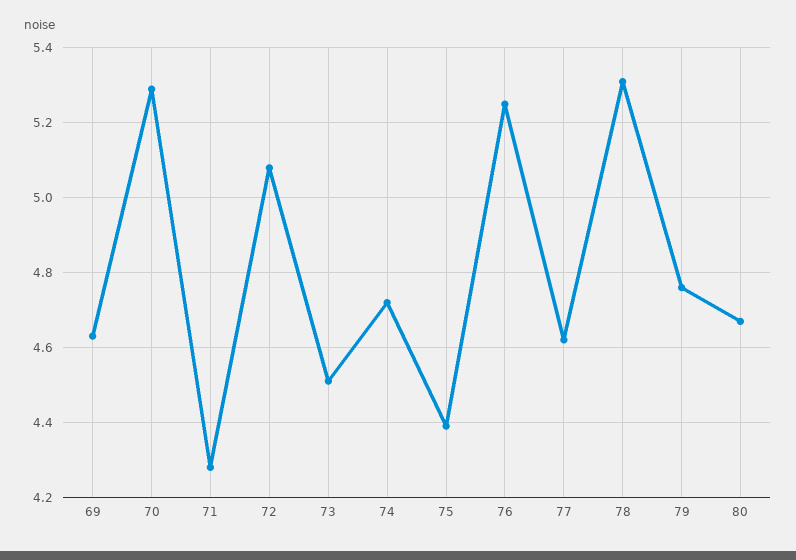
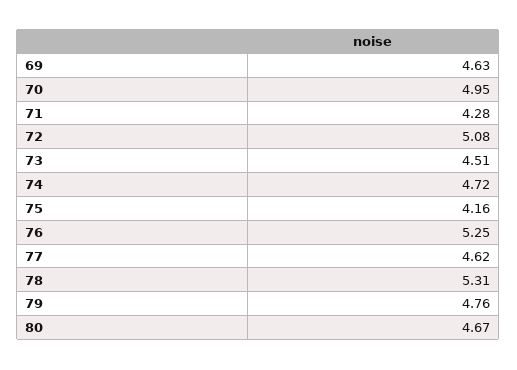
  {
    "69": 4.63,
-   "70": 5.3,
+   "70": 4.95,
    "71": 4.28,
    "72": 5.08,
    "73": 4.51,
    "74": 4.72,
-   "75": 4.4,
+   "75": 4.16,
    "76": 5.25,
    "77": 4.62,
    "78": 5.31,
    "79": 4.76,
    "80": 4.67
  }

